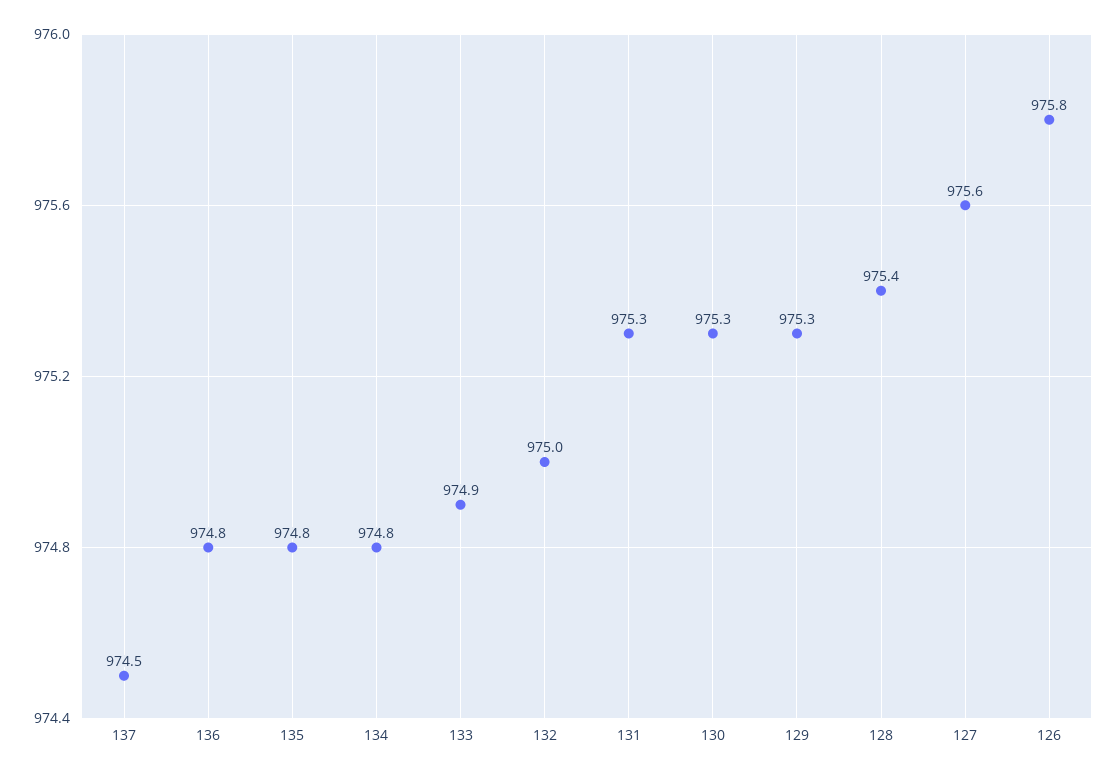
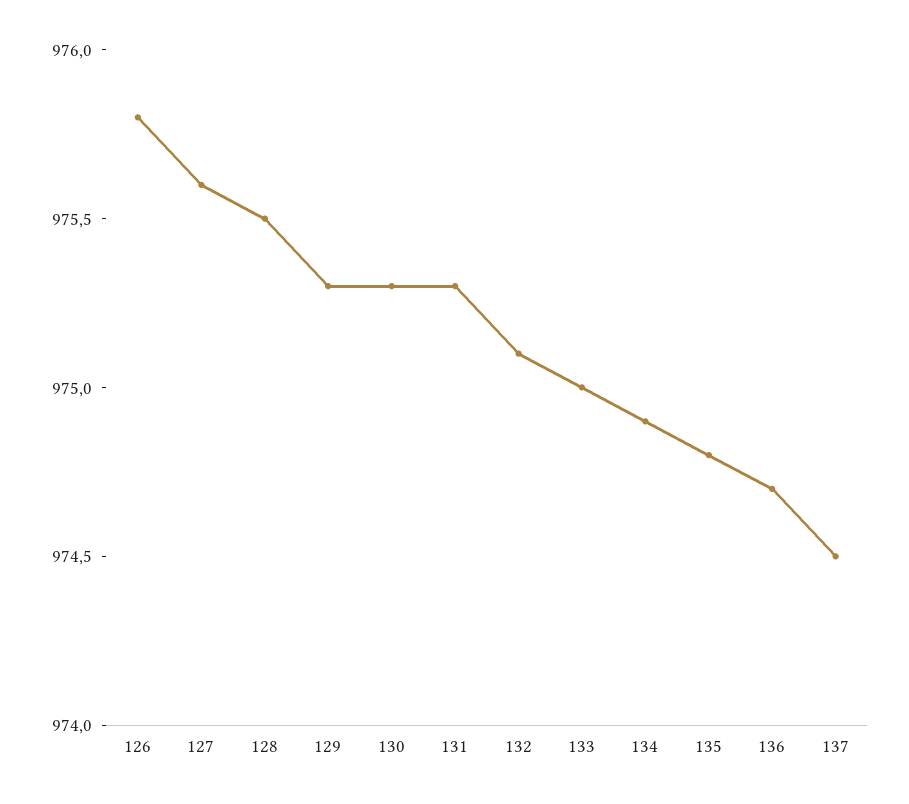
  {
    "137": 974.5,
-   "136": 974.8,
+   "136": 974.7,
    "135": 974.8,
-   "134": 974.8,
+   "134": 974.9,
-   "133": 974.9,
+   "133": 975,
-   "132": 975,
+   "132": 975.1,
    "131": 975.3,
    "130": 975.3,
    "129": 975.3,
-   "128": 975.4,
+   "128": 975.5,
    "127": 975.6,
    "126": 975.8
  }

